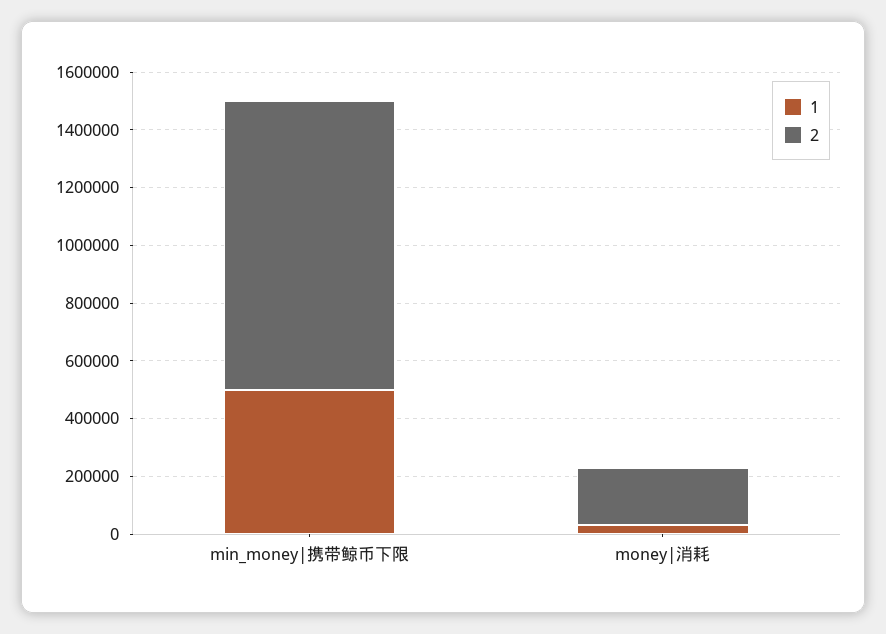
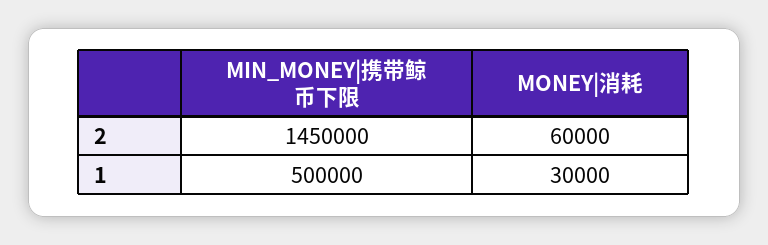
  {
    "1": {
      "min_money|携带鲸币下限": 500000,
      "money|消耗": 30000
    },
    "2": {
-     "min_money|携带鲸币下限": 1000000,
+     "min_money|携带鲸币下限": 1450000,
-     "money|消耗": 200000
+     "money|消耗": 60000
    }
  }

